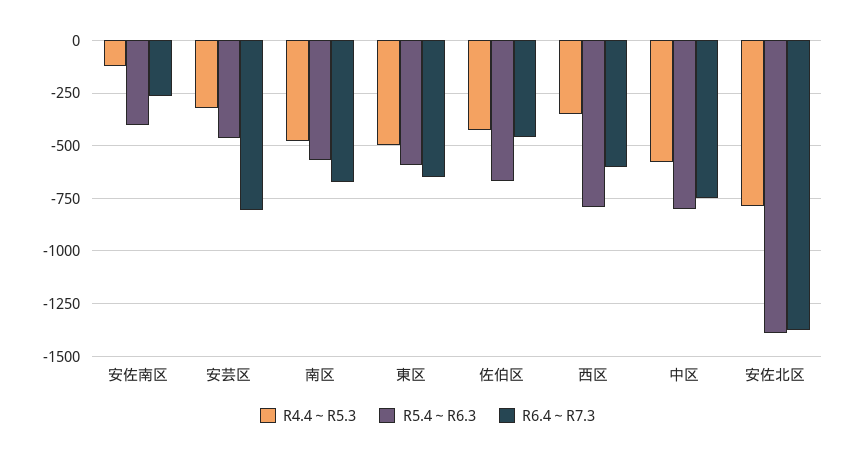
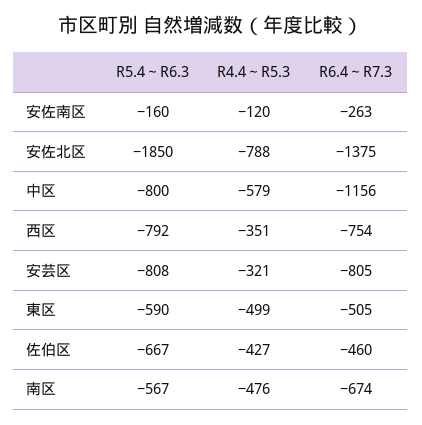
  {
    "R4.4～R5.3": {
      "安佐南区": -120,
      "安芸区": -321,
      "南区": -476,
      "東区": -499,
      "佐伯区": -427,
      "西区": -351,
      "中区": -579,
      "安佐北区": -788
    },
    "R5.4～R6.3": {
-     "安佐南区": -400,
+     "安佐南区": -160,
-     "安芸区": -450,
+     "安芸区": -808,
      "南区": -567,
      "東区": -590,
      "佐伯区": -667,
      "西区": -792,
      "中区": -800,
-     "安佐北区": -1400
+     "安佐北区": -1850
    },
    "R6.4～R7.3": {
      "安佐南区": -263,
      "安芸区": -805,
      "南区": -674,
-     "東区": -650,
+     "東区": -505,
      "佐伯区": -460,
-     "西区": -600,
+     "西区": -754,
-     "中区": -750,
+     "中区": -1156,
      "安佐北区": -1375
    }
  }

